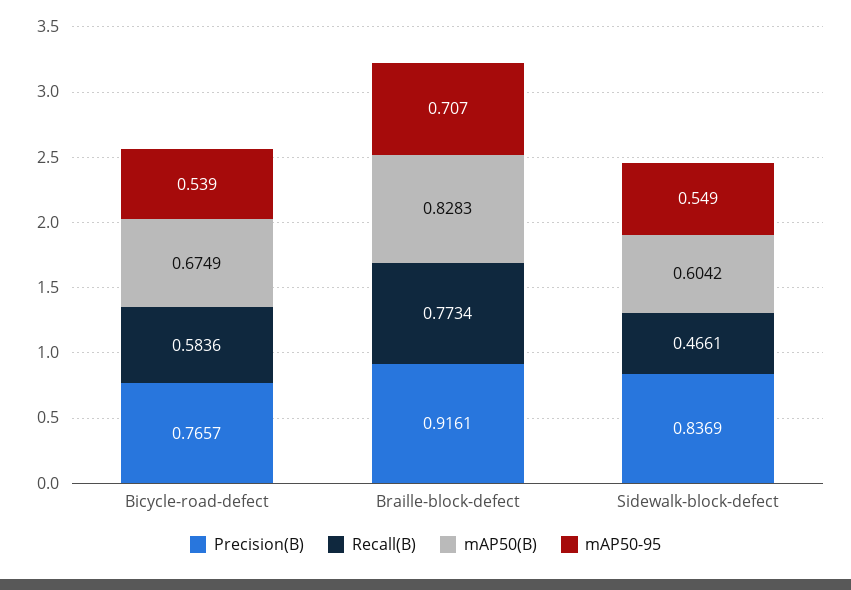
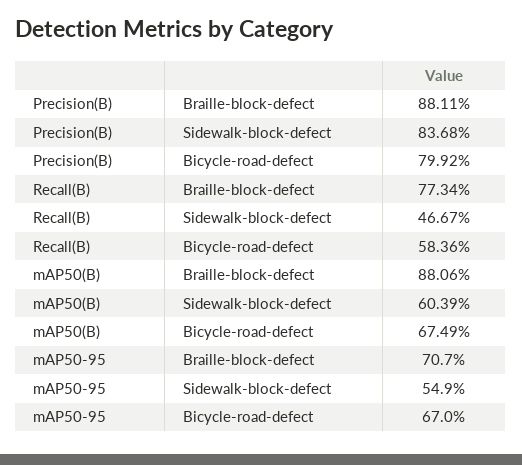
  {
    "Precision(B)": {
-     "Bicycle-road-defect": 0.7657,
+     "Bicycle-road-defect": 0.7992,
-     "Braille-block-defect": 0.9161,
+     "Braille-block-defect": 0.8811,
-     "Sidewalk-block-defect": 0.8369
+     "Sidewalk-block-defect": 0.8368
    },
    "Recall(B)": {
      "Bicycle-road-defect": 0.5836,
      "Braille-block-defect": 0.7734,
-     "Sidewalk-block-defect": 0.4661
+     "Sidewalk-block-defect": 0.4667
    },
    "mAP50(B)": {
      "Bicycle-road-defect": 0.6749,
-     "Braille-block-defect": 0.8283,
+     "Braille-block-defect": 0.8806,
-     "Sidewalk-block-defect": 0.6042
+     "Sidewalk-block-defect": 0.6039
    },
    "mAP50-95": {
-     "Bicycle-road-defect": 0.539,
+     "Bicycle-road-defect": 0.67,
      "Braille-block-defect": 0.707,
      "Sidewalk-block-defect": 0.549
    }
  }

